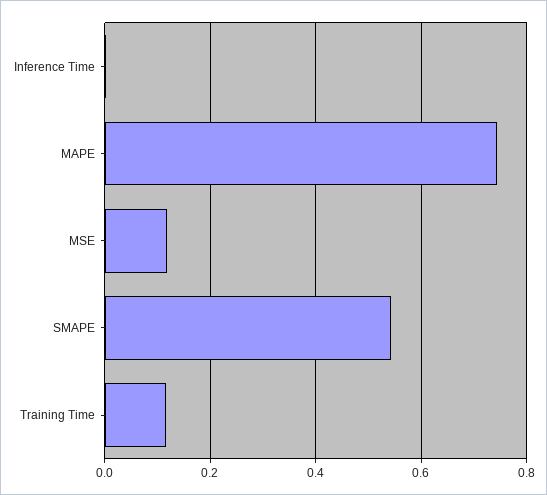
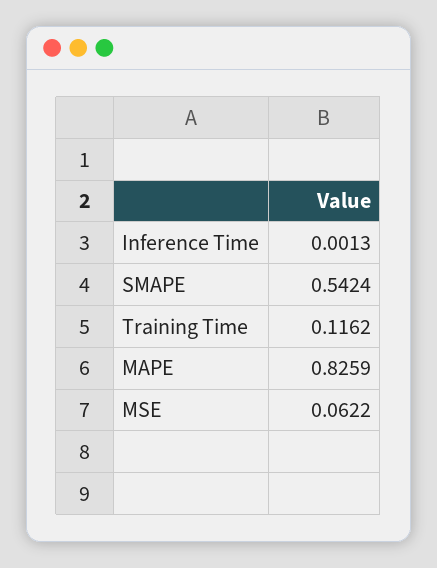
  {
    "Inference Time": 0.0013,
-   "MAPE": 0.74,
+   "MAPE": 0.8259,
-   "MSE": 0.12,
+   "MSE": 0.0622,
    "SMAPE": 0.5424,
    "Training Time": 0.1162
  }

